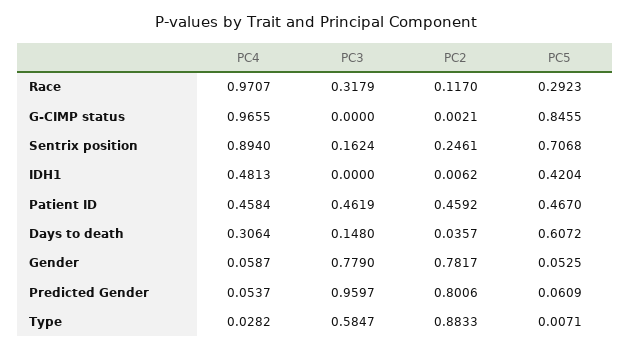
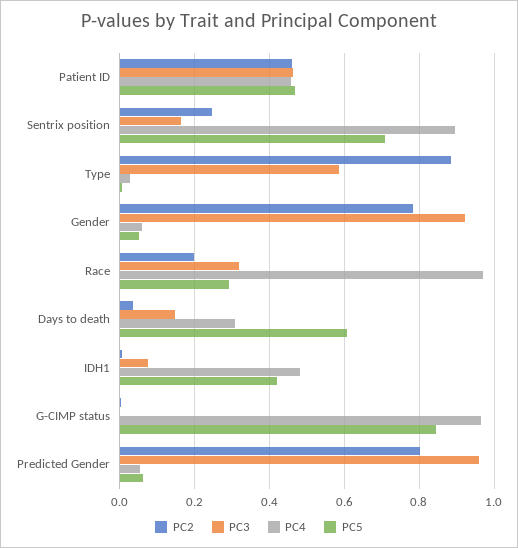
  {
    "PC4": {
      "Race": 0.9707,
      "G-CIMP status": 0.9655,
      "Sentrix position": 0.894,
      "IDH1": 0.4813,
      "Patient ID": 0.4584,
      "Days to death": 0.3064,
      "Gender": 0.0587,
      "Predicted Gender": 0.0537,
      "Type": 0.0282
    },
    "PC3": {
      "Race": 0.3179,
      "G-CIMP status": 0,
      "Sentrix position": 0.1624,
-     "IDH1": 0,
+     "IDH1": 0.08,
      "Patient ID": 0.4619,
      "Days to death": 0.148,
-     "Gender": 0.779,
+     "Gender": 0.92,
      "Predicted Gender": 0.9597,
      "Type": 0.5847
    },
    "PC2": {
-     "Race": 0.117,
+     "Race": 0.2,
      "G-CIMP status": 0.0021,
      "Sentrix position": 0.2461,
      "IDH1": 0.0062,
      "Patient ID": 0.4592,
      "Days to death": 0.0357,
      "Gender": 0.7817,
      "Predicted Gender": 0.8006,
      "Type": 0.8833
    },
    "PC5": {
      "Race": 0.2923,
      "G-CIMP status": 0.8455,
      "Sentrix position": 0.7068,
      "IDH1": 0.4204,
      "Patient ID": 0.467,
      "Days to death": 0.6072,
      "Gender": 0.0525,
      "Predicted Gender": 0.0609,
      "Type": 0.0071
    }
  }

